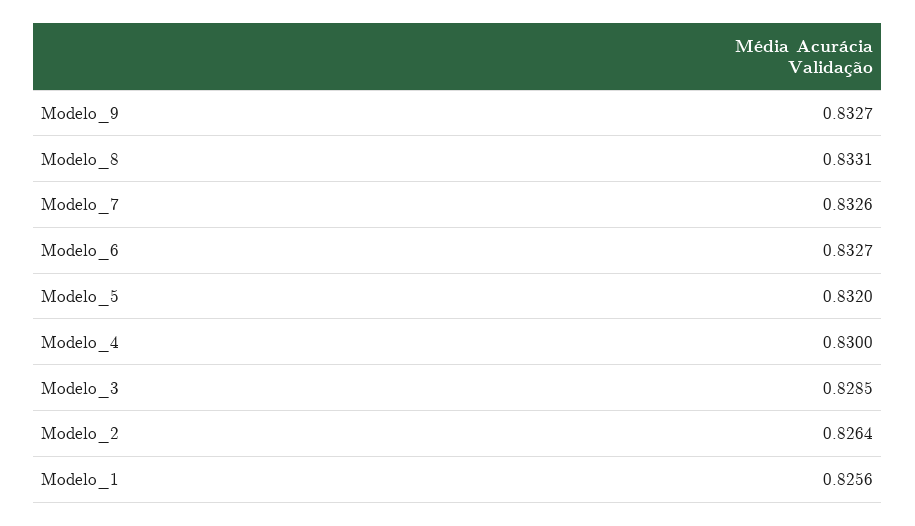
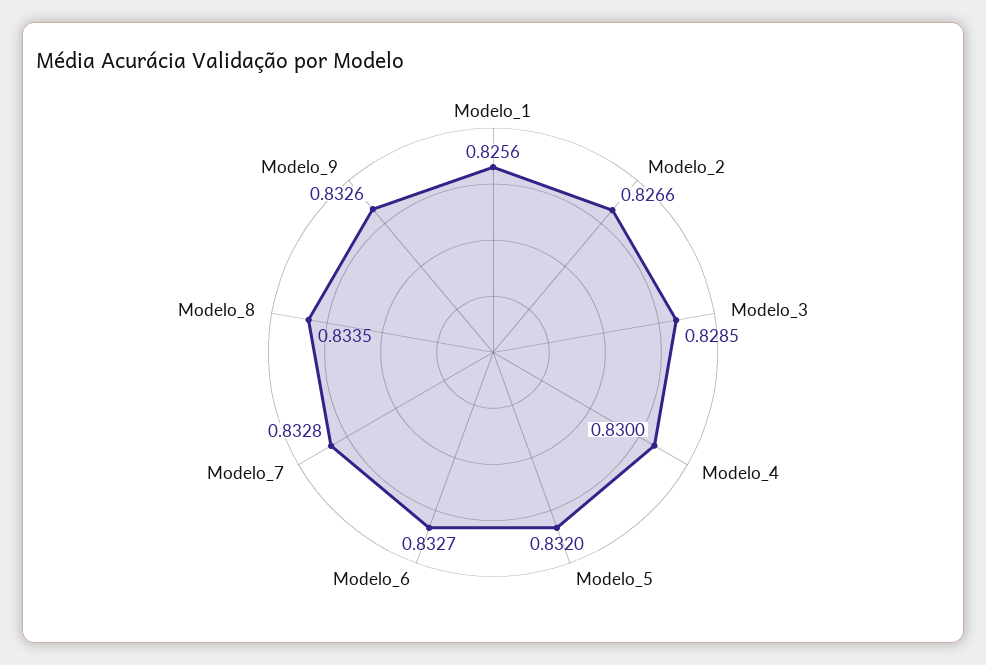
  {
-   "Modelo_9": 0.8327,
+   "Modelo_9": 0.8326,
-   "Modelo_8": 0.8331,
+   "Modelo_8": 0.8335,
-   "Modelo_7": 0.8326,
+   "Modelo_7": 0.8328,
    "Modelo_6": 0.8327,
    "Modelo_5": 0.832,
    "Modelo_4": 0.83,
    "Modelo_3": 0.8285,
-   "Modelo_2": 0.8264,
+   "Modelo_2": 0.8266,
    "Modelo_1": 0.8256
  }

